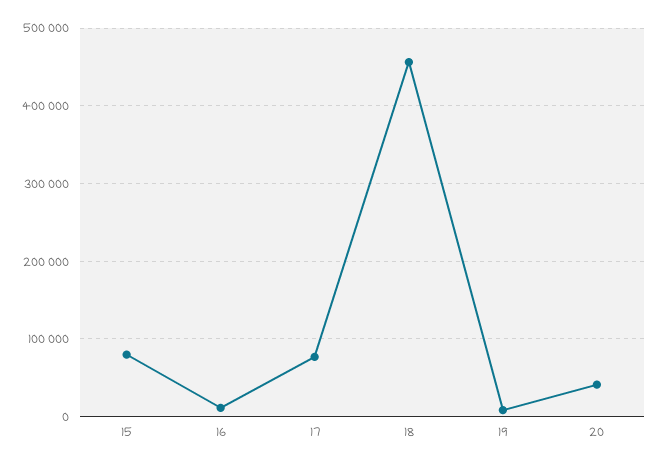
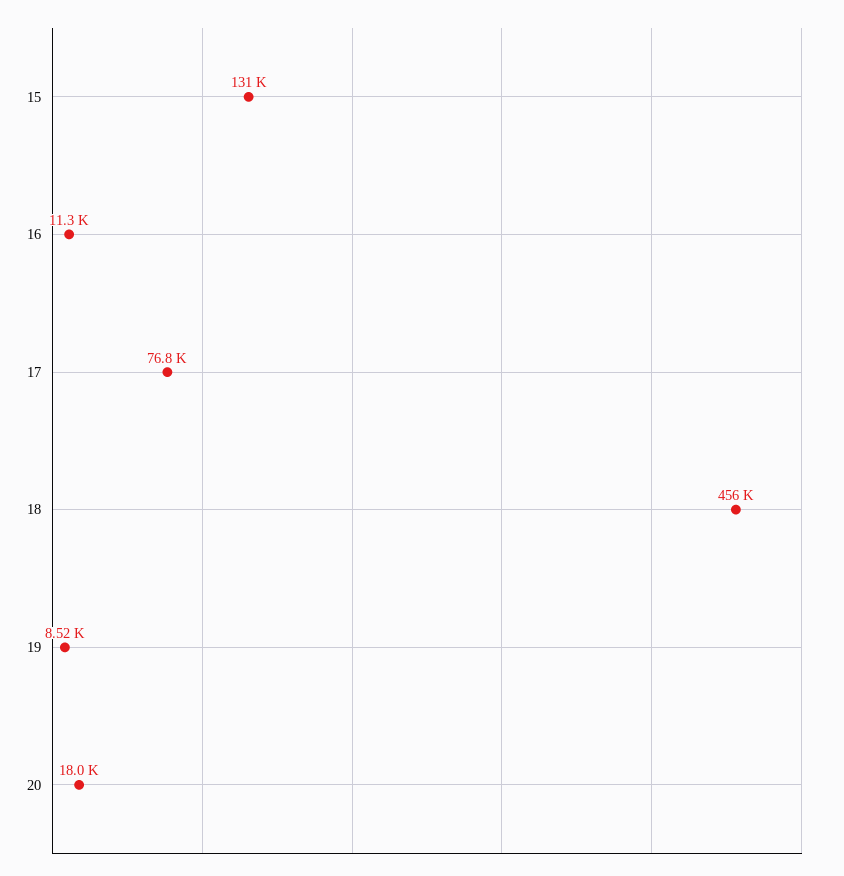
  {
-   "15": 80000,
+   "15": 131000,
    "16": 11300,
    "17": 76800,
    "18": 456000,
    "19": 8520,
-   "20": 40000
+   "20": 18000
  }

